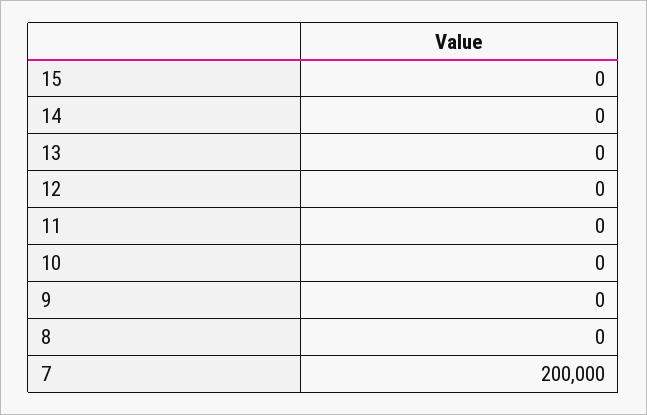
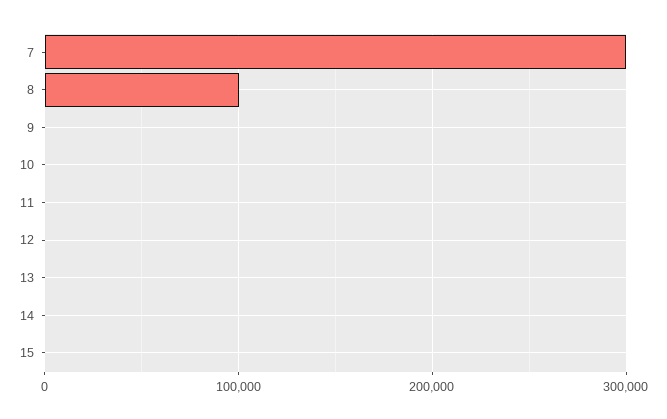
  {
    "15": 0,
    "14": 0,
    "13": 0,
    "12": 0,
    "11": 0,
    "10": 0,
    "9": 0,
-   "8": 0,
+   "8": 100000,
-   "7": 200000
+   "7": 300000
  }

